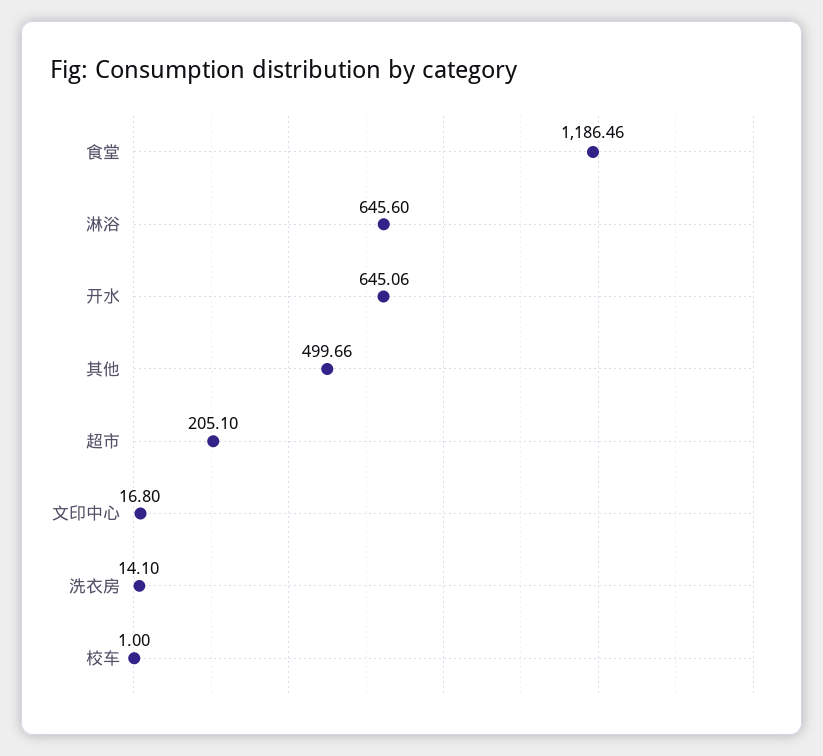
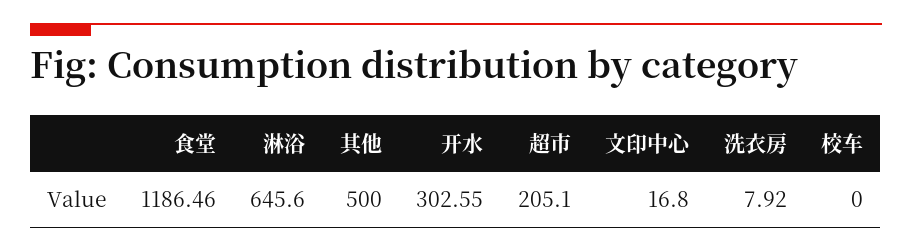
  {
    "食堂": 1186.46,
    "淋浴": 645.6,
-   "开水": 645.06,
+   "开水": 302.55,
-   "其他": 499.66,
+   "其他": 500,
    "超市": 205.1,
    "文印中心": 16.8,
-   "洗衣房": 14.1,
+   "洗衣房": 7.92,
-   "校车": 1
+   "校车": 0
  }

